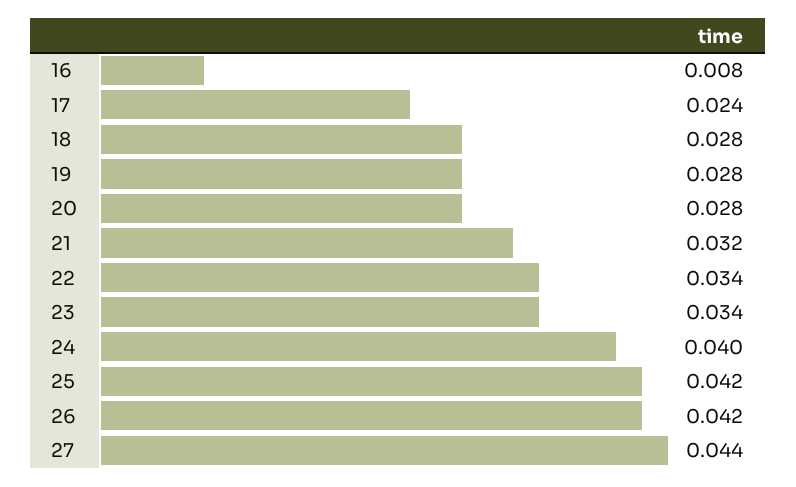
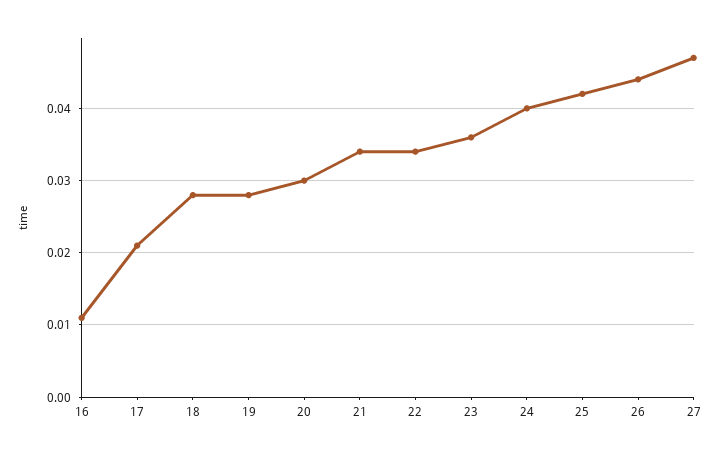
  {
-   "16": 0.008,
+   "16": 0.011,
-   "17": 0.024,
+   "17": 0.021,
    "18": 0.028,
    "19": 0.028,
-   "20": 0.028,
+   "20": 0.03,
-   "21": 0.032,
+   "21": 0.034,
    "22": 0.034,
-   "23": 0.034,
+   "23": 0.036,
    "24": 0.04,
    "25": 0.042,
-   "26": 0.042,
+   "26": 0.044,
-   "27": 0.044
+   "27": 0.047
  }

